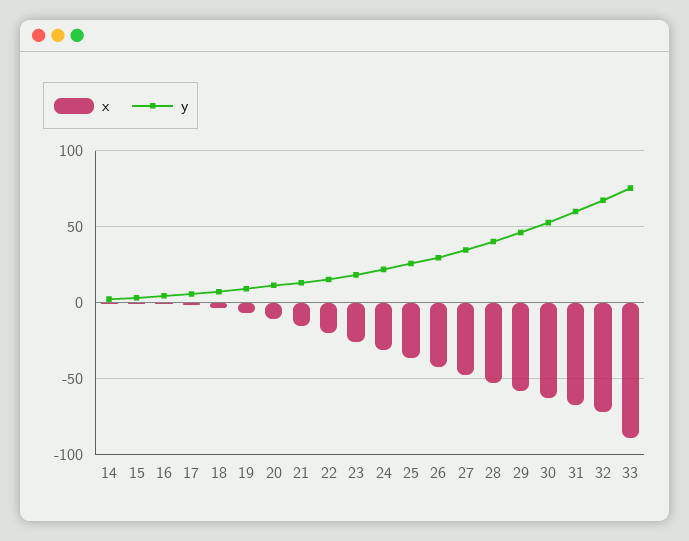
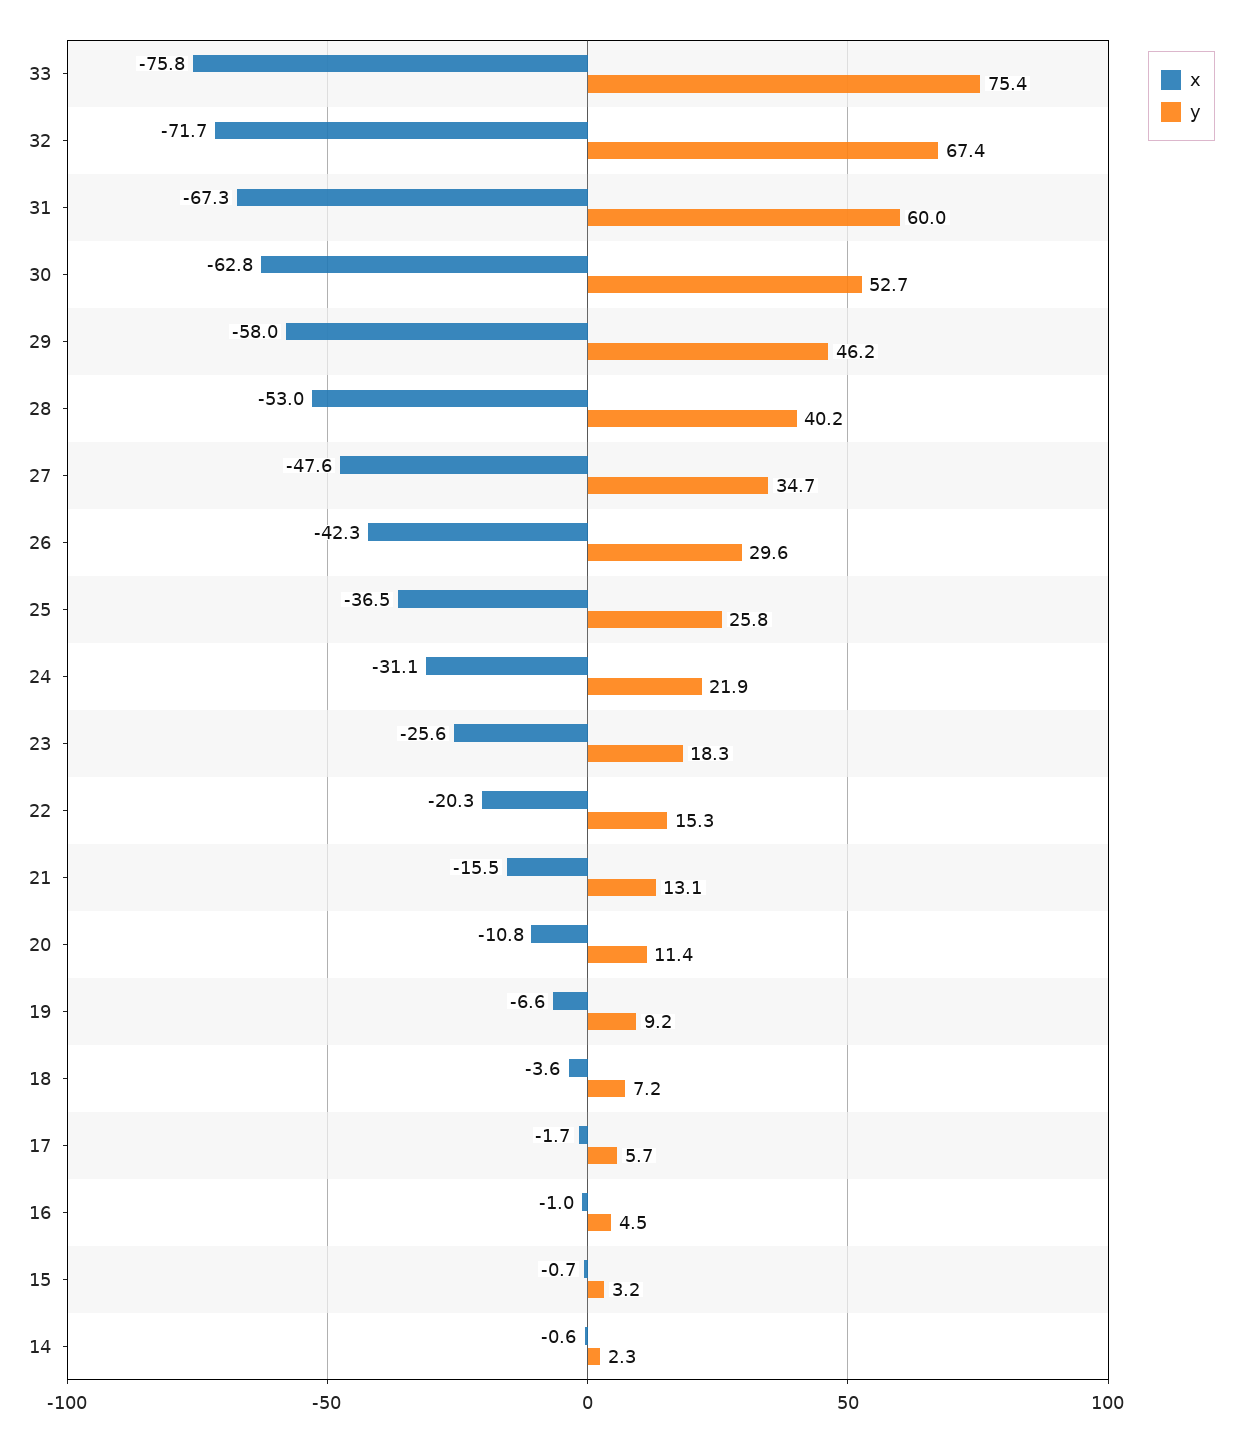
  {
    "x": {
      "14": -0.6,
      "15": -0.7,
      "16": -1,
      "17": -1.7,
      "18": -3.6,
      "19": -6.6,
      "20": -10.8,
      "21": -15.5,
      "22": -20.3,
      "23": -25.6,
      "24": -31.1,
      "25": -36.5,
      "26": -42.3,
      "27": -47.6,
      "28": -53,
      "29": -58,
      "30": -62.8,
      "31": -67.3,
      "32": -71.7,
-     "33": -90
+     "33": -75.8
    },
    "y": {
      "14": 2.3,
      "15": 3.2,
      "16": 4.5,
      "17": 5.7,
      "18": 7.2,
      "19": 9.2,
      "20": 11.4,
      "21": 13.1,
      "22": 15.3,
      "23": 18.3,
      "24": 21.9,
      "25": 25.8,
      "26": 29.6,
      "27": 34.7,
      "28": 40.2,
      "29": 46.2,
      "30": 52.7,
      "31": 60,
      "32": 67.4,
      "33": 75.4
    }
  }

